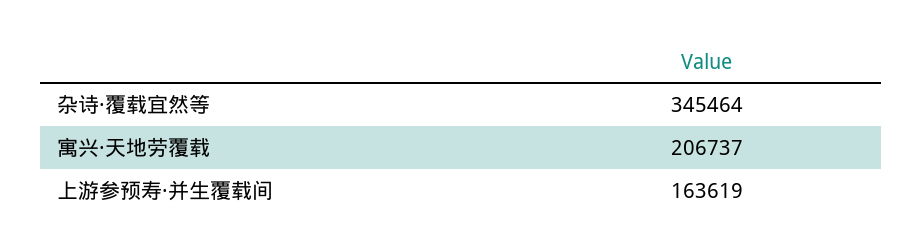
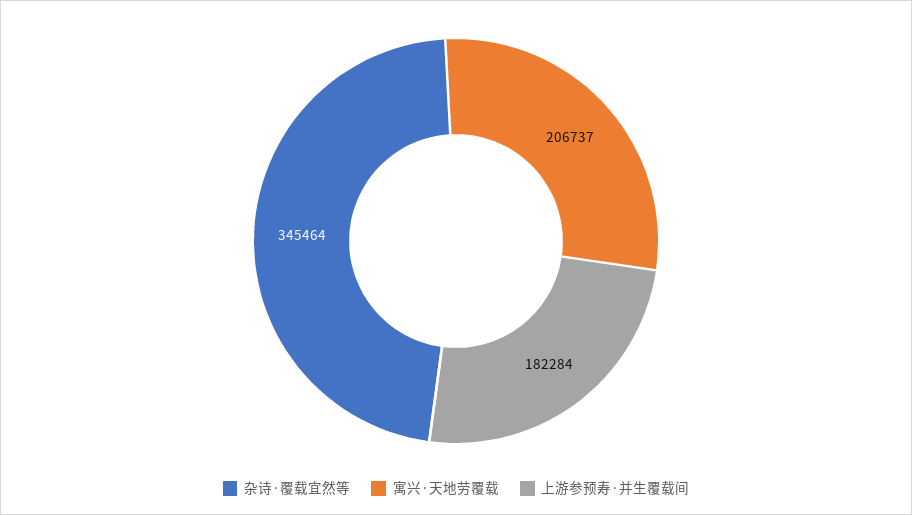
  {
    "杂诗·覆载宜然等": 345464,
    "寓兴·天地劳覆载": 206737,
-   "上游参预寿·并生覆载间": 163619
+   "上游参预寿·并生覆载间": 182284
  }

